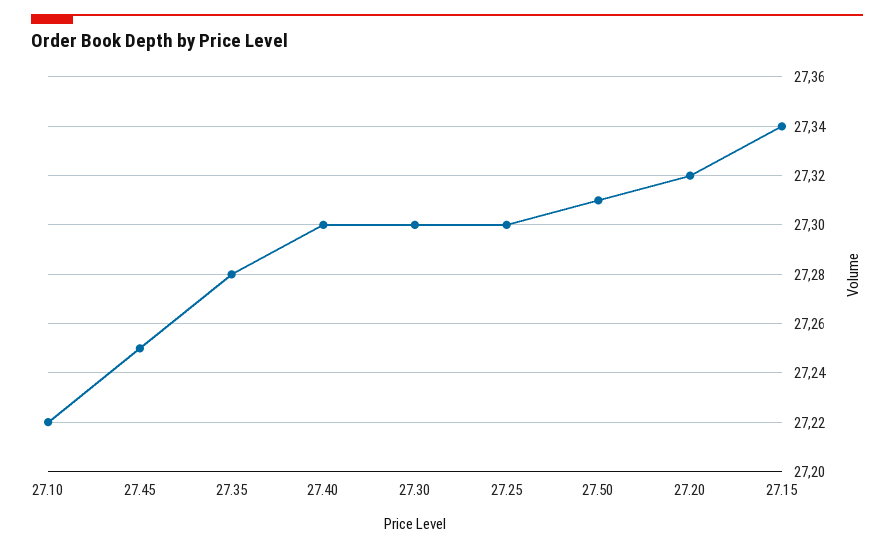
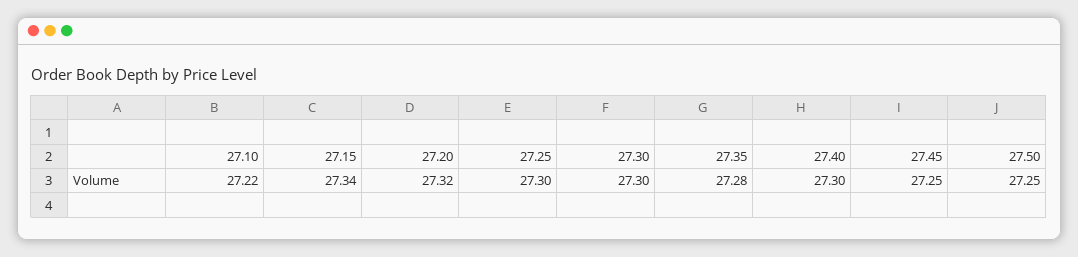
  {
    "27.10": 27.22,
    "27.45": 27.25,
    "27.35": 27.28,
    "27.40": 27.3,
    "27.30": 27.3,
    "27.25": 27.3,
-   "27.50": 27.31,
+   "27.50": 27.25,
    "27.20": 27.32,
    "27.15": 27.34
  }

